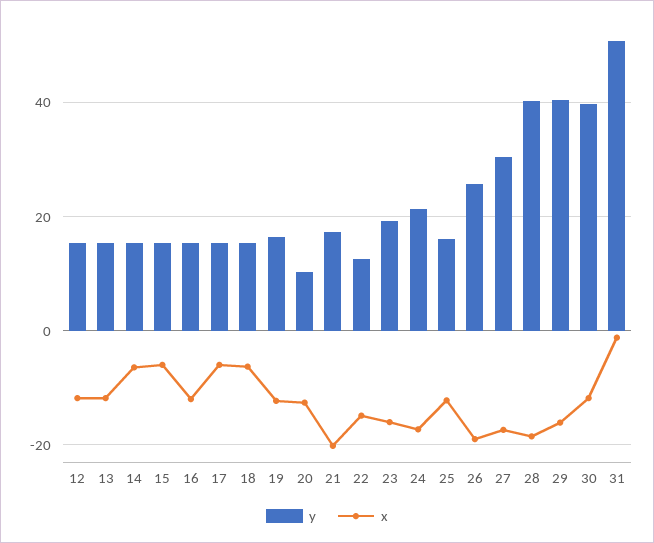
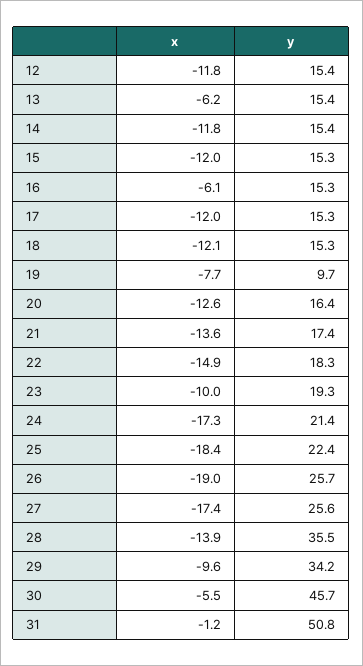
  {
    "y": {
      "12": 15.4,
      "13": 15.4,
      "14": 15.4,
      "15": 15.3,
      "16": 15.3,
      "17": 15.3,
      "18": 15.3,
-     "19": 16,
+     "19": 9.7,
-     "20": 10,
+     "20": 16.4,
      "21": 17.4,
-     "22": 12,
+     "22": 18.3,
      "23": 19.3,
      "24": 21.4,
-     "25": 16,
+     "25": 22.4,
      "26": 25.7,
-     "27": 30,
+     "27": 25.6,
-     "28": 40,
+     "28": 35.5,
-     "29": 40,
+     "29": 34.2,
-     "30": 40,
+     "30": 45.7,
      "31": 50.8
    },
    "x": {
      "12": -11.8,
-     "13": -12,
+     "13": -6.2,
-     "14": -6,
+     "14": -11.8,
-     "15": -6,
+     "15": -12,
-     "16": -12,
+     "16": -6.1,
-     "17": -6,
+     "17": -12,
-     "18": -6,
+     "18": -12.1,
-     "19": -12,
+     "19": -7.7,
      "20": -12.6,
-     "21": -20,
+     "21": -13.6,
      "22": -14.9,
-     "23": -16,
+     "23": -10,
      "24": -17.3,
-     "25": -12,
+     "25": -18.4,
      "26": -19,
      "27": -17.4,
-     "28": -18,
+     "28": -13.9,
-     "29": -16,
+     "29": -9.6,
-     "30": -12,
+     "30": -5.5,
      "31": -1.2
    }
  }

